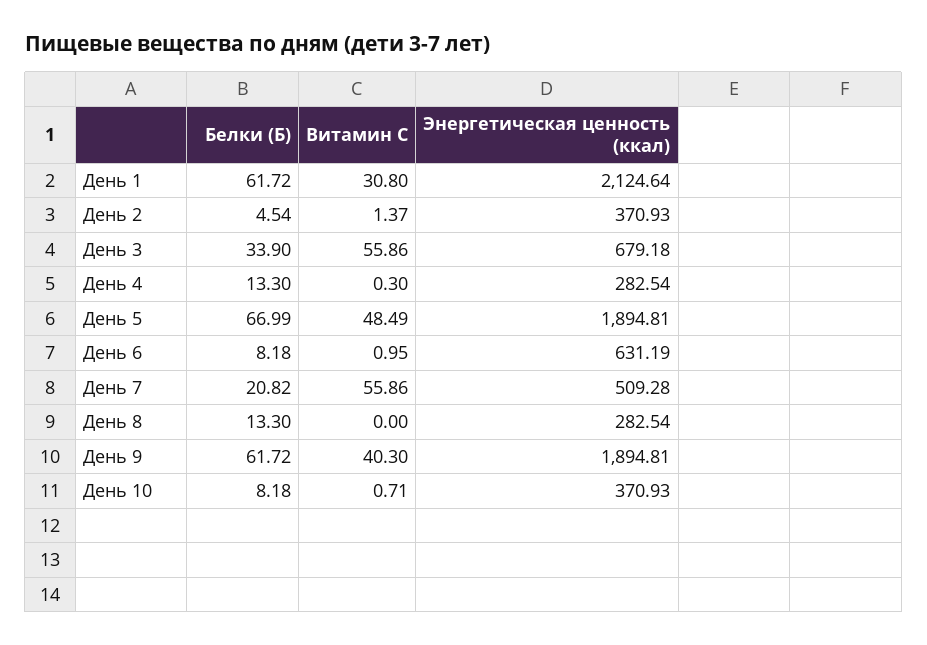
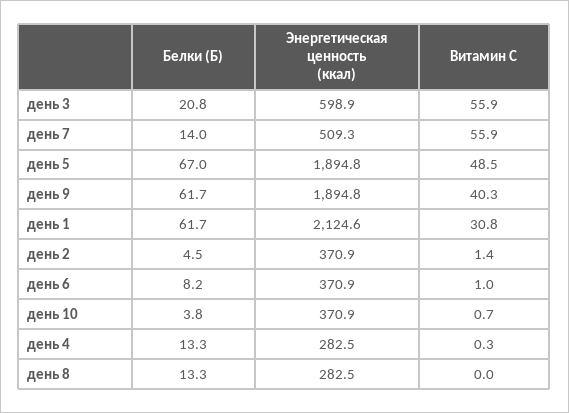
  {
    "Белки (Б)": {
      "День 1": 61.72,
      "День 2": 4.54,
-     "День 3": 33.9,
+     "День 3": 20.8,
      "День 4": 13.3,
      "День 5": 66.99,
      "День 6": 8.18,
-     "День 7": 20.82,
+     "День 7": 14,
      "День 8": 13.3,
      "День 9": 61.72,
-     "День 10": 8.18
+     "День 10": 3.8
    },
    "Витамин С": {
      "День 1": 30.8,
      "День 2": 1.37,
      "День 3": 55.86,
      "День 4": 0.3,
      "День 5": 48.49,
      "День 6": 0.95,
      "День 7": 55.86,
      "День 8": 0,
      "День 9": 40.3,
      "День 10": 0.71
    },
    "Энергетическая ценность (ккал)": {
      "День 1": 2124.64,
      "День 2": 370.93,
-     "День 3": 679.18,
+     "День 3": 598.9,
      "День 4": 282.54,
      "День 5": 1894.81,
-     "День 6": 631.19,
+     "День 6": 370.9,
      "День 7": 509.28,
      "День 8": 282.54,
      "День 9": 1894.81,
      "День 10": 370.93
    }
  }

